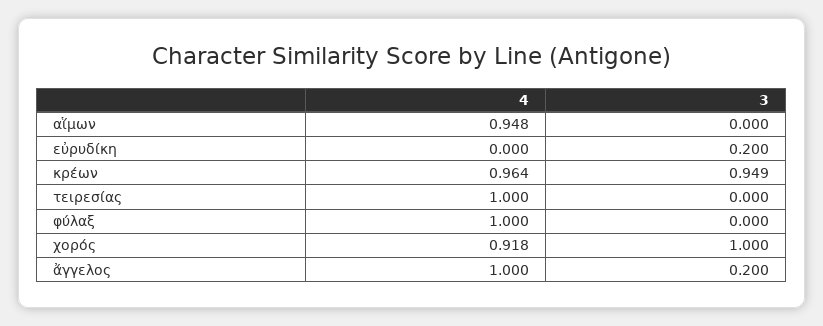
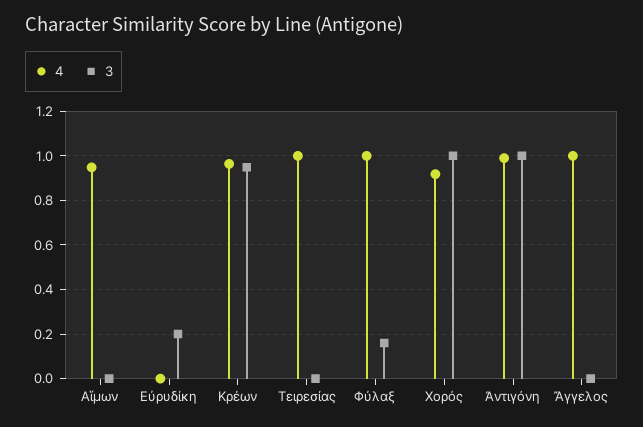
  {
    "4": {
      "αἵμων": 0.948,
      "εὐρυδίκη": 0,
      "κρέων": 0.964,
      "τειρεσίας": 1,
      "φύλαξ": 1,
      "χορός": 0.918,
-     "ἄγγελος": 1
+     "ἄγγελος": 1,
+     "Ἀντιγόνη": 1
    },
    "3": {
      "αἵμων": 0,
      "εὐρυδίκη": 0.2,
      "κρέων": 0.949,
      "τειρεσίας": 0,
-     "φύλαξ": 0,
+     "φύλαξ": 0.15,
      "χορός": 1,
-     "ἄγγελος": 0.2
+     "ἄγγελος": 0,
+     "Ἀντιγόνη": 1
    }
  }

